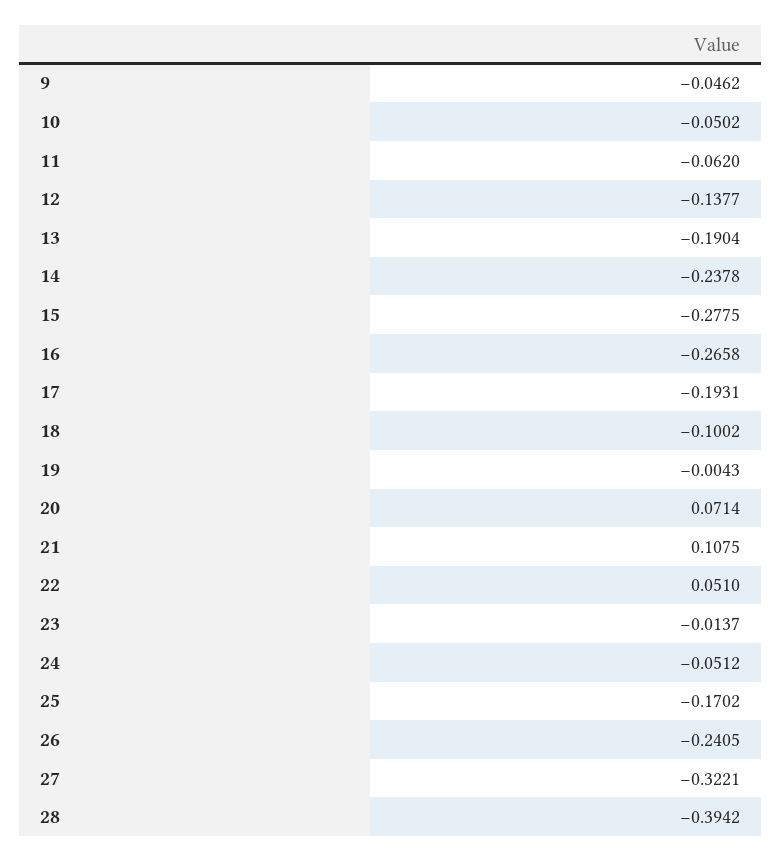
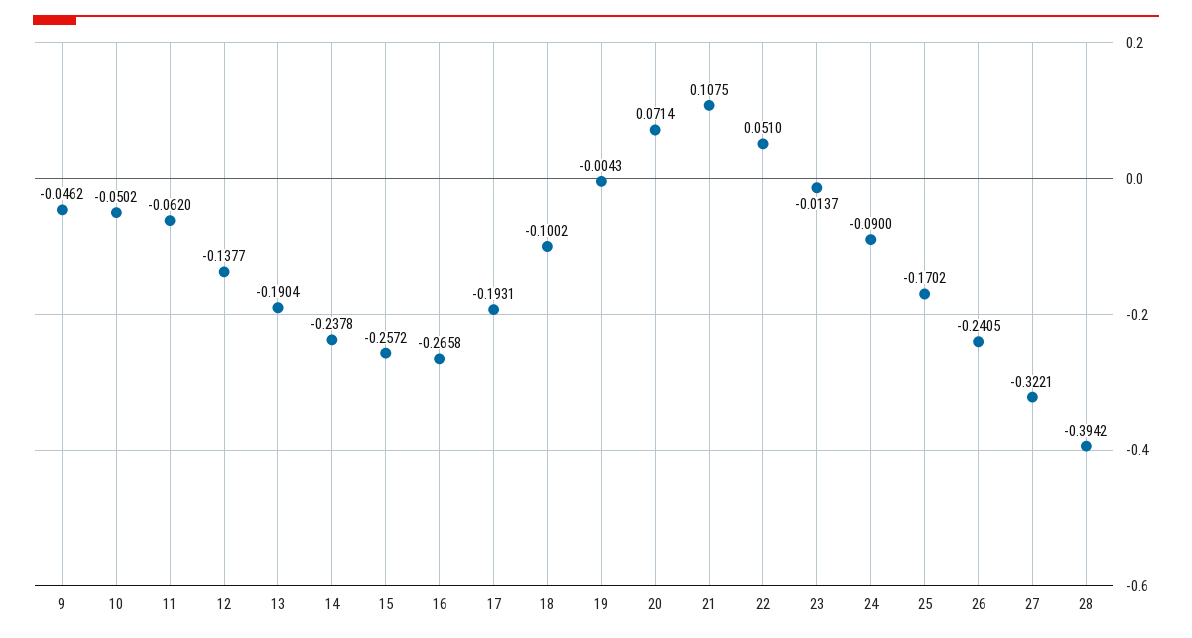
  {
    "9": -0.0462,
    "10": -0.0502,
    "11": -0.062,
    "12": -0.1377,
    "13": -0.1904,
    "14": -0.2378,
-   "15": -0.2775,
+   "15": -0.2572,
    "16": -0.2658,
    "17": -0.1931,
    "18": -0.1002,
    "19": -0.0043,
    "20": 0.0714,
    "21": 0.1075,
    "22": 0.051,
    "23": -0.0137,
-   "24": -0.0512,
+   "24": -0.09,
    "25": -0.1702,
    "26": -0.2405,
    "27": -0.3221,
    "28": -0.3942
  }

